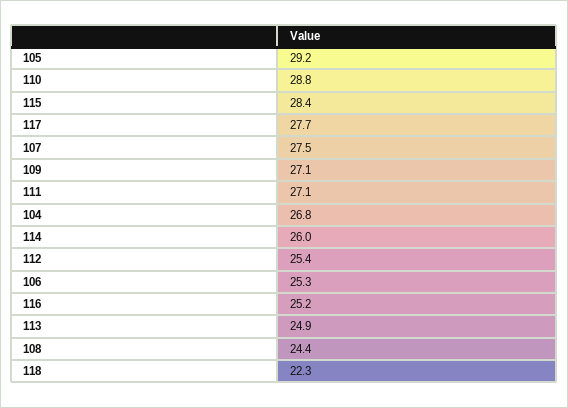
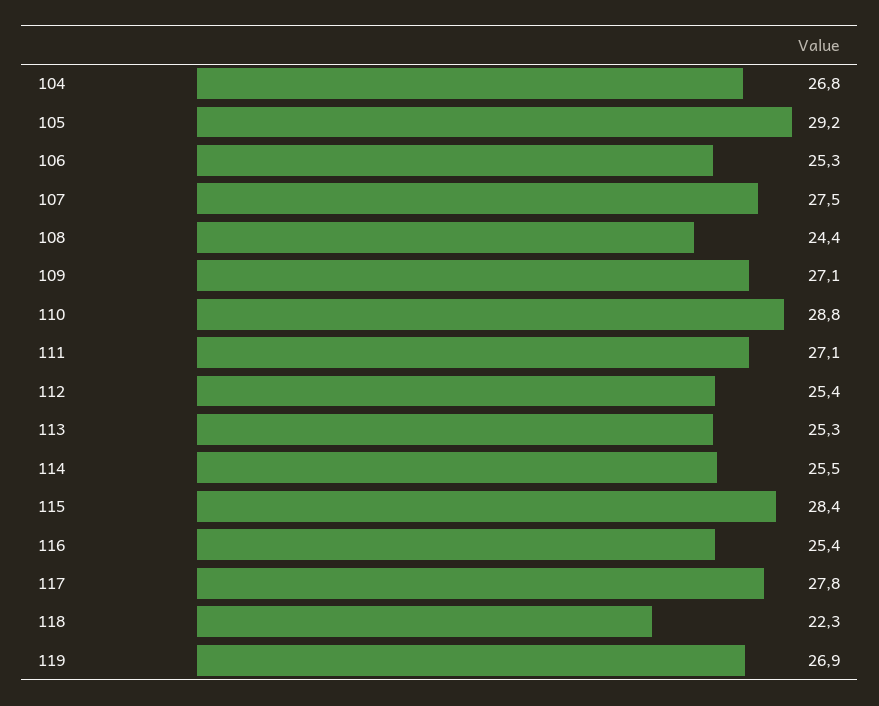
  {
    "105": 29.2,
    "110": 28.8,
    "115": 28.4,
-   "117": 27.7,
+   "117": 27.8,
    "107": 27.5,
    "109": 27.1,
    "111": 27.1,
    "104": 26.8,
-   "114": 26,
+   "114": 25.5,
    "112": 25.4,
    "106": 25.3,
-   "116": 25.2,
+   "116": 25.4,
-   "113": 24.9,
+   "113": 25.3,
    "108": 24.4,
-   "118": 22.3
+   "118": 22.3,
+   "119": 26.9
  }

